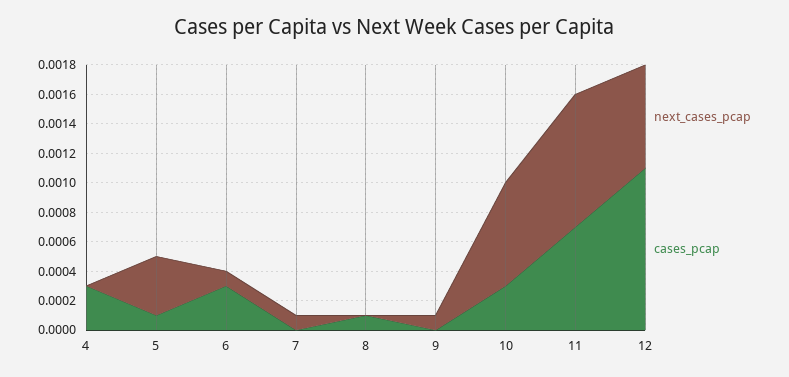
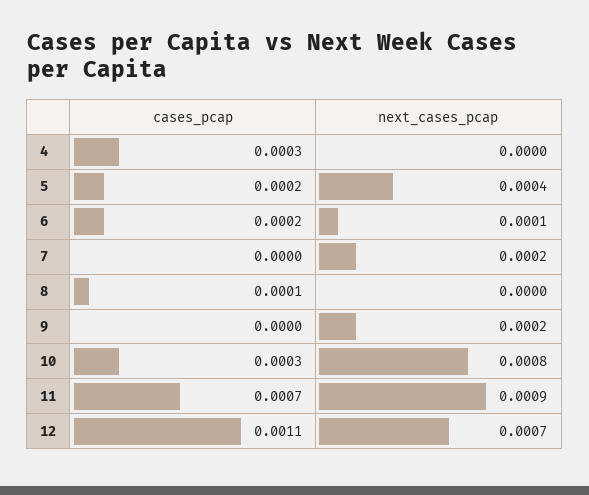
  {
    "next_cases_pcap": {
      "4": 0,
      "5": 0.0004,
      "6": 0.0001,
-     "7": 0.0001,
+     "7": 0.0002,
      "8": 0,
-     "9": 0.0001,
+     "9": 0.0002,
-     "10": 0.0007,
+     "10": 0.0008,
      "11": 0.0009,
      "12": 0.0007
    },
    "cases_pcap": {
      "4": 0.0003,
-     "5": 0.0001,
+     "5": 0.0002,
-     "6": 0.0003,
+     "6": 0.0002,
      "7": 0,
      "8": 0.0001,
      "9": 0,
      "10": 0.0003,
      "11": 0.0007,
      "12": 0.0011
    }
  }

